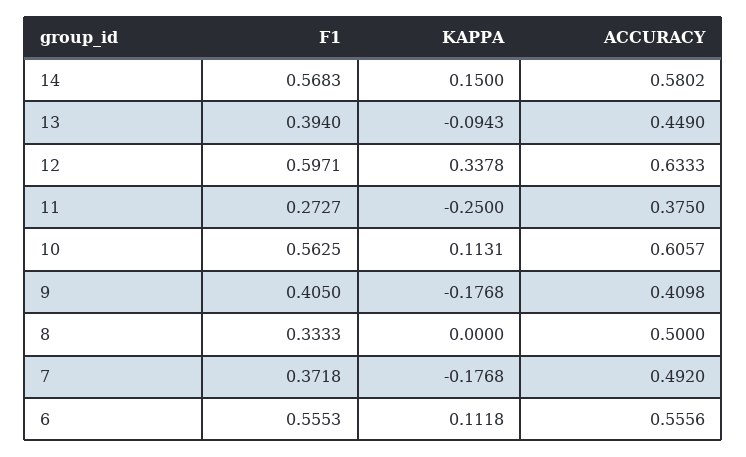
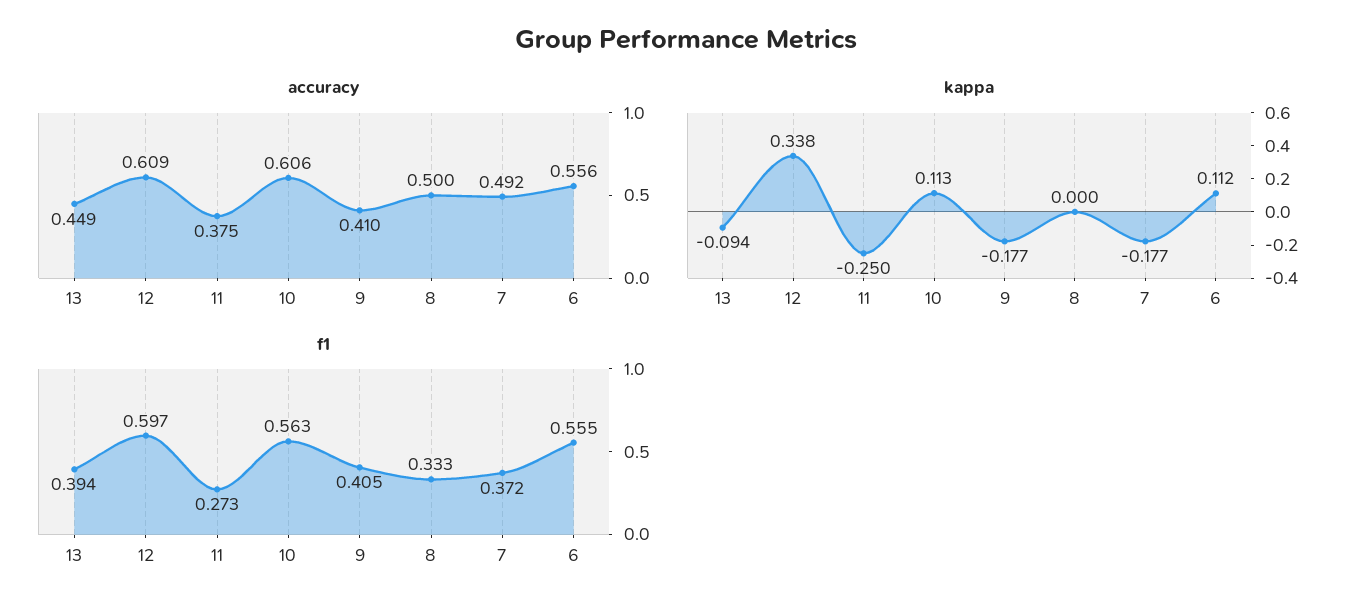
  {
    "F1": {
-     "14": 0.5683,
      "13": 0.394,
      "12": 0.5971,
      "11": 0.2727,
      "10": 0.5625,
      "9": 0.405,
      "8": 0.3333,
      "7": 0.3718,
      "6": 0.5553
    },
    "KAPPA": {
-     "14": 0.15,
      "13": -0.0943,
      "12": 0.3378,
      "11": -0.25,
      "10": 0.1131,
      "9": -0.1768,
      "8": 0,
      "7": -0.1768,
      "6": 0.1118
    },
    "ACCURACY": {
-     "14": 0.5802,
      "13": 0.449,
-     "12": 0.6333,
+     "12": 0.609,
      "11": 0.375,
      "10": 0.6057,
      "9": 0.4098,
      "8": 0.5,
      "7": 0.492,
      "6": 0.5556
    }
  }

